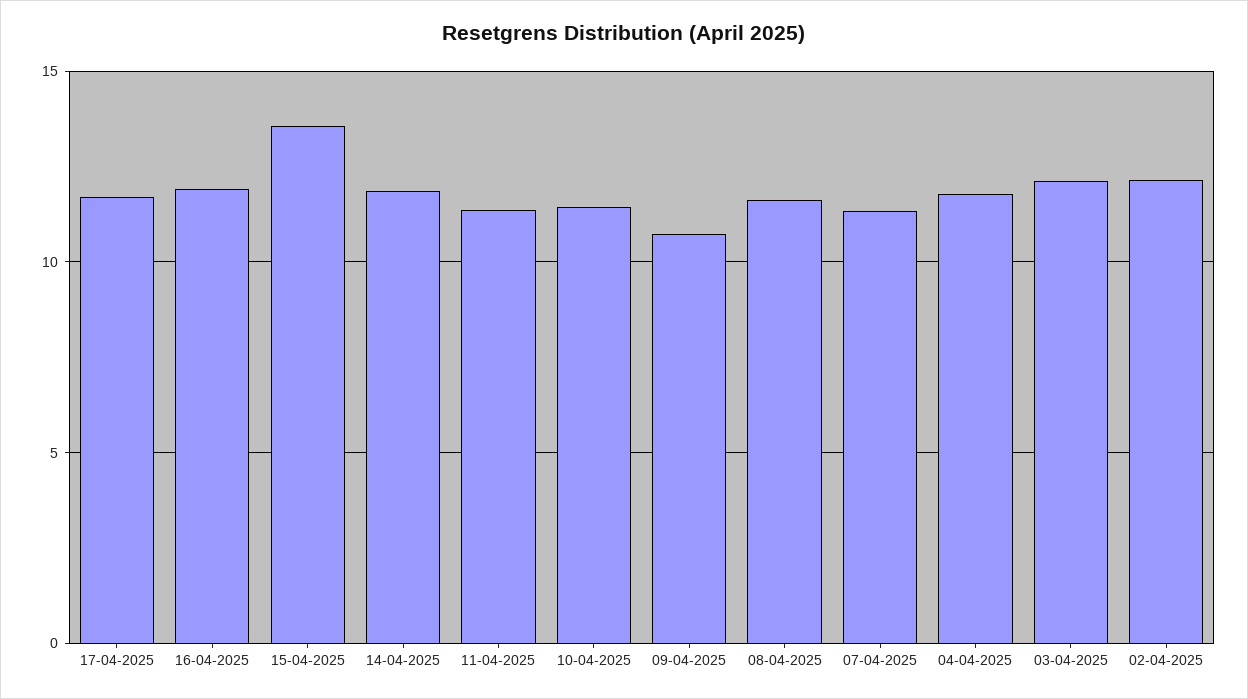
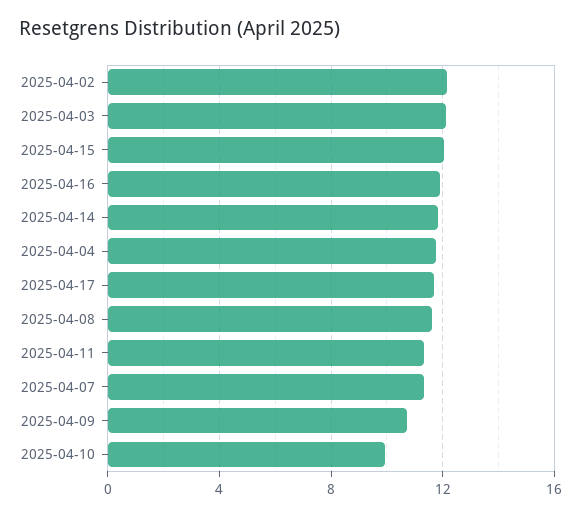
  {
    "17-04-2025": 11.5,
    "16-04-2025": 12,
-   "15-04-2025": 13.5,
+   "15-04-2025": 12,
    "14-04-2025": 12,
    "11-04-2025": 11.5,
-   "10-04-2025": 11.5,
+   "10-04-2025": 10,
    "09-04-2025": 10.5,
    "08-04-2025": 11.5,
    "07-04-2025": 11.5,
    "04-04-2025": 12,
    "03-04-2025": 12,
    "02-04-2025": 12
  }

